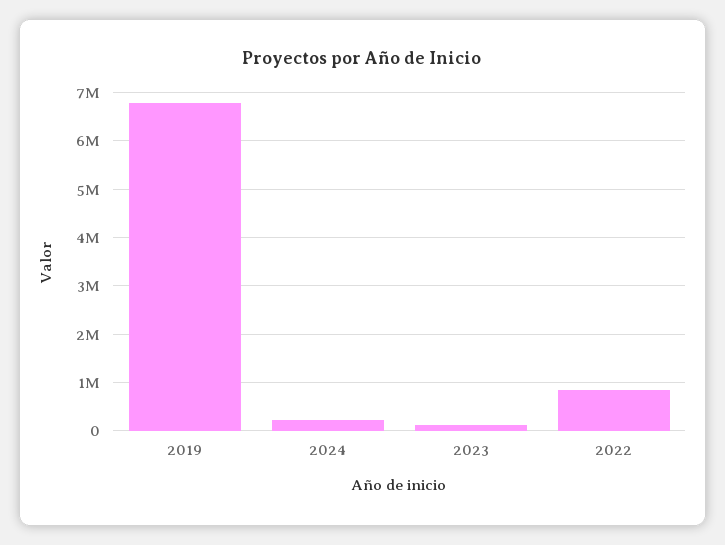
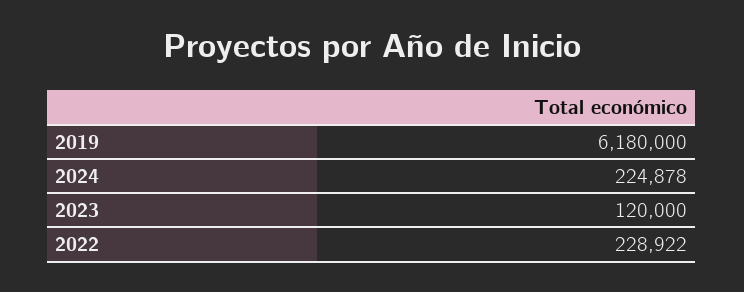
  {
-   "2019": 6800000,
+   "2019": 6180000,
    "2024": 224878,
    "2023": 120000,
-   "2022": 800000
+   "2022": 228922
  }

